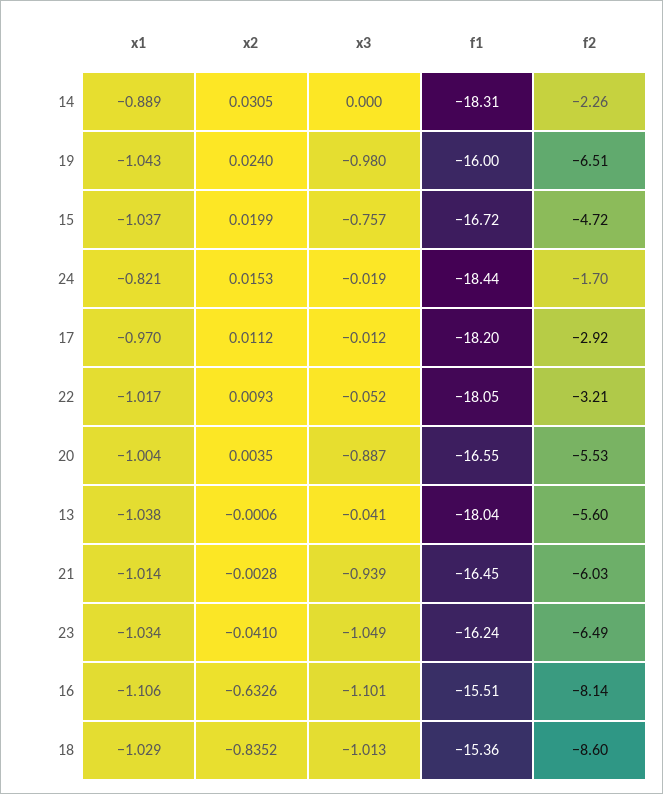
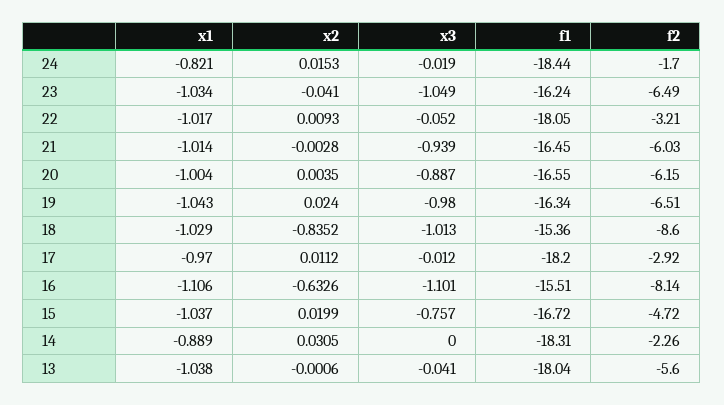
  {
    "x1": {
      "14": -0.889,
      "19": -1.043,
      "15": -1.037,
      "24": -0.821,
      "17": -0.97,
      "22": -1.017,
      "20": -1.004,
      "13": -1.038,
      "21": -1.014,
      "23": -1.034,
      "16": -1.106,
      "18": -1.029
    },
    "x2": {
      "14": 0.0305,
      "19": 0.024,
      "15": 0.0199,
      "24": 0.0153,
      "17": 0.0112,
      "22": 0.0093,
      "20": 0.0035,
      "13": -0.0006,
      "21": -0.0028,
      "23": -0.041,
      "16": -0.6326,
      "18": -0.8352
    },
    "x3": {
      "14": 0,
      "19": -0.98,
      "15": -0.757,
      "24": -0.019,
      "17": -0.012,
      "22": -0.052,
      "20": -0.887,
      "13": -0.041,
      "21": -0.939,
      "23": -1.049,
      "16": -1.101,
      "18": -1.013
    },
    "f1": {
      "14": -18.31,
-     "19": -16,
+     "19": -16.34,
      "15": -16.72,
      "24": -18.44,
      "17": -18.2,
      "22": -18.05,
      "20": -16.55,
      "13": -18.04,
      "21": -16.45,
      "23": -16.24,
      "16": -15.51,
      "18": -15.36
    },
    "f2": {
      "14": -2.26,
      "19": -6.51,
      "15": -4.72,
      "24": -1.7,
      "17": -2.92,
      "22": -3.21,
-     "20": -5.53,
+     "20": -6.15,
      "13": -5.6,
      "21": -6.03,
      "23": -6.49,
      "16": -8.14,
      "18": -8.6
    }
  }

